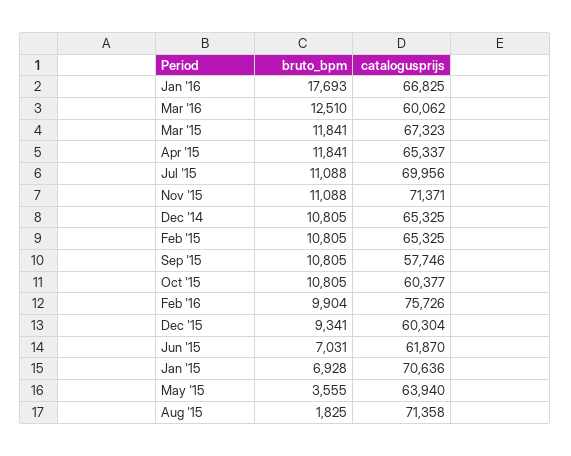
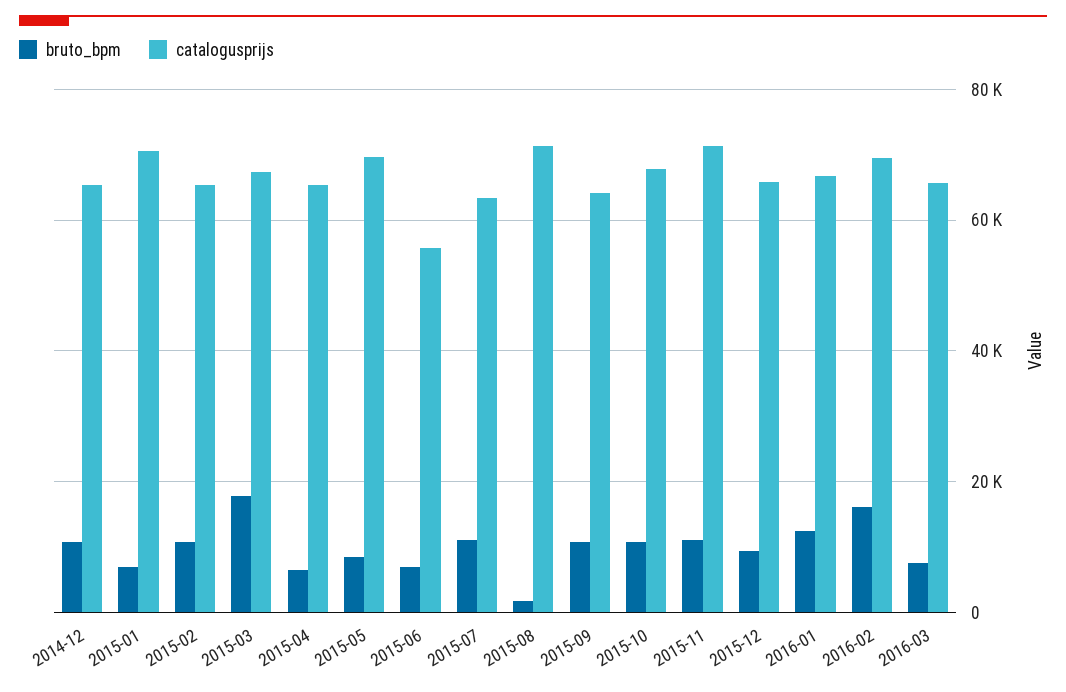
  {
    "bruto_bpm": {
-     "Jan '16": 17693,
+     "Jan '16": 12000,
-     "Mar '16": 12510,
+     "Mar '16": 8000,
-     "Mar '15": 11841,
+     "Mar '15": 18000,
-     "Apr '15": 11841,
+     "Apr '15": 6000,
      "Jul '15": 11088,
      "Nov '15": 11088,
      "Dec '14": 10805,
      "Feb '15": 10805,
      "Sep '15": 10805,
      "Oct '15": 10805,
-     "Feb '16": 9904,
+     "Feb '16": 16000,
      "Dec '15": 9341,
      "Jun '15": 7031,
      "Jan '15": 6928,
-     "May '15": 3555,
+     "May '15": 8000,
      "Aug '15": 1825
    },
    "catalogusprijs": {
      "Jan '16": 66825,
-     "Mar '16": 60062,
+     "Mar '16": 66000,
      "Mar '15": 67323,
      "Apr '15": 65337,
-     "Jul '15": 69956,
+     "Jul '15": 64000,
      "Nov '15": 71371,
      "Dec '14": 65325,
      "Feb '15": 65325,
-     "Sep '15": 57746,
+     "Sep '15": 64000,
-     "Oct '15": 60377,
+     "Oct '15": 68000,
-     "Feb '16": 75726,
+     "Feb '16": 70000,
-     "Dec '15": 60304,
+     "Dec '15": 66000,
-     "Jun '15": 61870,
+     "Jun '15": 56000,
      "Jan '15": 70636,
-     "May '15": 63940,
+     "May '15": 70000,
      "Aug '15": 71358
    }
  }

